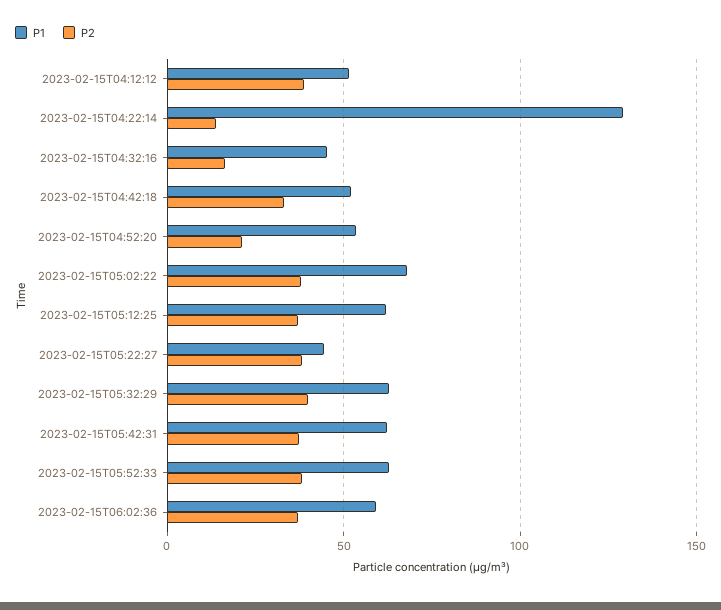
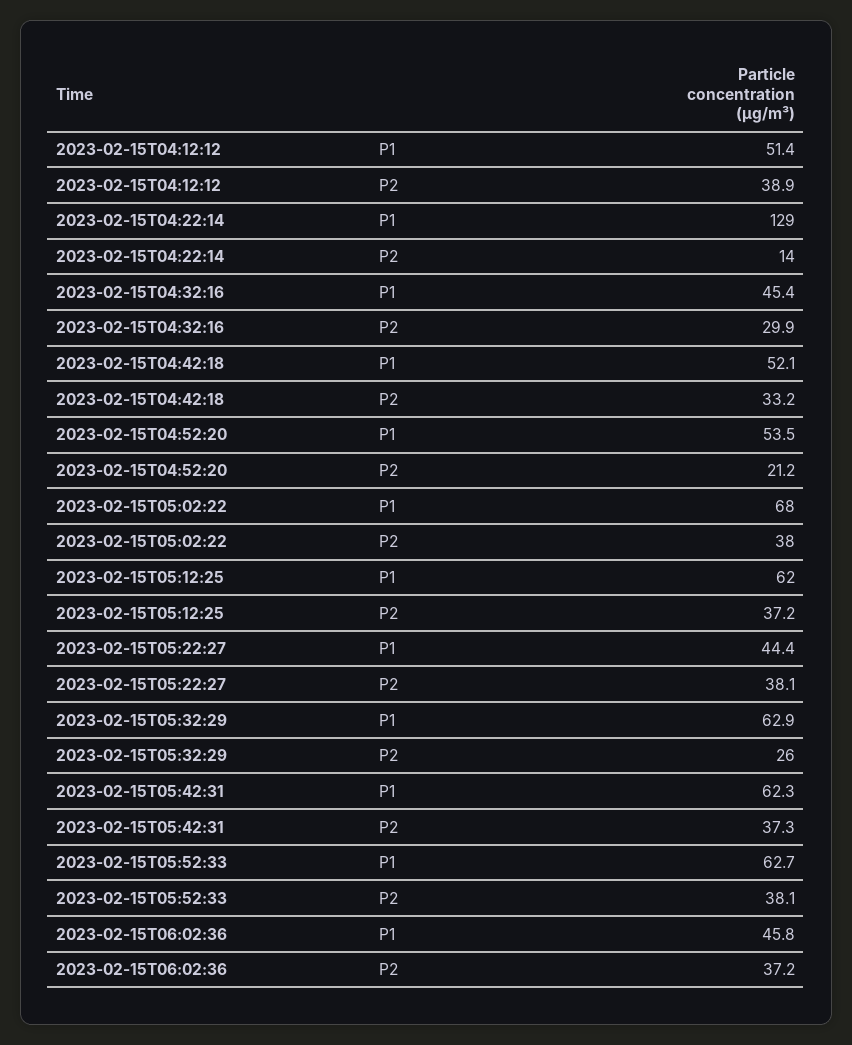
  {
    "P1": {
      "2023-02-15T04:12:12": 51.4,
      "2023-02-15T04:22:14": 129,
      "2023-02-15T04:32:16": 45.4,
      "2023-02-15T04:42:18": 52.1,
      "2023-02-15T04:52:20": 53.5,
      "2023-02-15T05:02:22": 68,
      "2023-02-15T05:12:25": 62,
      "2023-02-15T05:22:27": 44.4,
      "2023-02-15T05:32:29": 62.9,
      "2023-02-15T05:42:31": 62.3,
      "2023-02-15T05:52:33": 62.7,
-     "2023-02-15T06:02:36": 60
+     "2023-02-15T06:02:36": 45.8
    },
    "P2": {
      "2023-02-15T04:12:12": 38.9,
      "2023-02-15T04:22:14": 14,
-     "2023-02-15T04:32:16": 15,
+     "2023-02-15T04:32:16": 29.9,
      "2023-02-15T04:42:18": 33.2,
      "2023-02-15T04:52:20": 21.2,
      "2023-02-15T05:02:22": 38,
      "2023-02-15T05:12:25": 37.2,
      "2023-02-15T05:22:27": 38.1,
-     "2023-02-15T05:32:29": 40,
+     "2023-02-15T05:32:29": 26,
      "2023-02-15T05:42:31": 37.3,
      "2023-02-15T05:52:33": 38.1,
      "2023-02-15T06:02:36": 37.2
    }
  }

